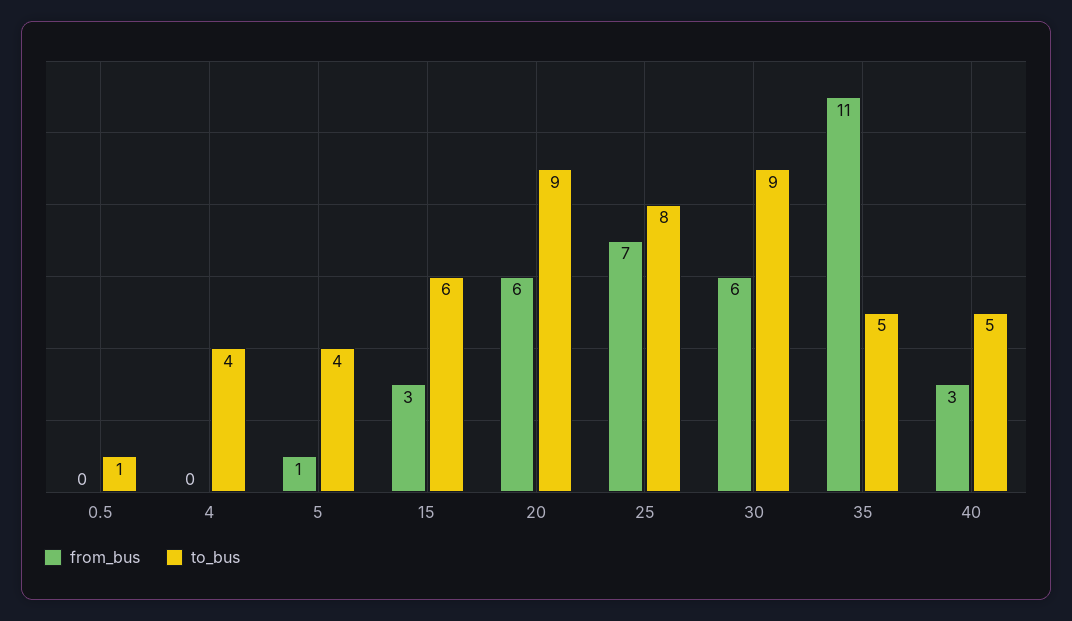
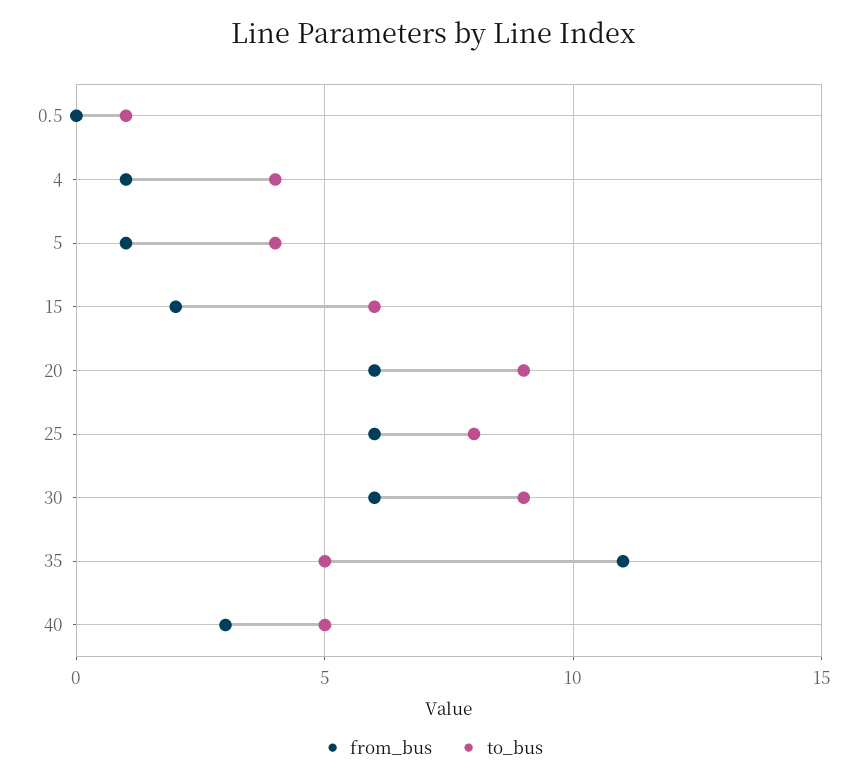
  {
    "from_bus": {
      "0.5": 0,
-     "4": 0,
+     "4": 1,
      "5": 1,
-     "15": 3,
+     "15": 2,
      "20": 6,
-     "25": 7,
+     "25": 6,
      "30": 6,
      "35": 11,
      "40": 3
    },
    "to_bus": {
      "0.5": 1,
      "4": 4,
      "5": 4,
      "15": 6,
      "20": 9,
      "25": 8,
      "30": 9,
      "35": 5,
      "40": 5
    }
  }

